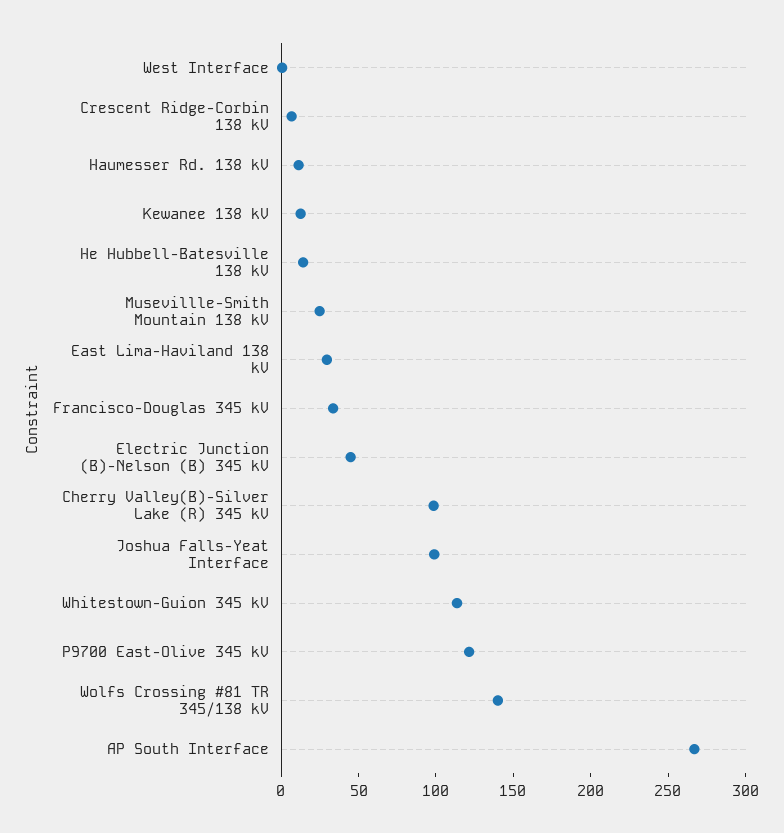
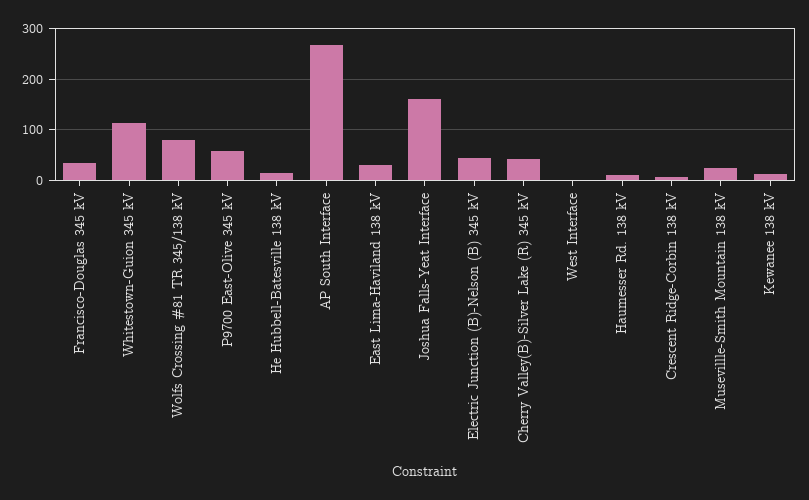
  {
    "West Interface": 0,
    "Crescent Ridge-Corbin 138 kV": 10,
    "Haumesser Rd. 138 kV": 10,
    "Kewanee 138 kV": 10,
    "He Hubbell-Batesville 138 kV": 10,
    "Musevillle-Smith Mountain 138 kV": 20,
    "East Lima-Haviland 138 kV": 30,
    "Francisco-Douglas 345 kV": 30,
    "Electric Junction (B)-Nelson (B) 345 kV": 40,
-   "Cherry Valley(B)-Silver Lake (R) 345 kV": 100,
+   "Cherry Valley(B)-Silver Lake (R) 345 kV": 40,
-   "Joshua Falls-Yeat Interface": 100,
+   "Joshua Falls-Yeat Interface": 160,
    "Whitestown-Guion 345 kV": 110,
-   "P9700 East-Olive 345 kV": 120,
+   "P9700 East-Olive 345 kV": 60,
-   "Wolfs Crossing #81 TR 345/138 kV": 140,
+   "Wolfs Crossing #81 TR 345/138 kV": 80,
    "AP South Interface": 270
  }

